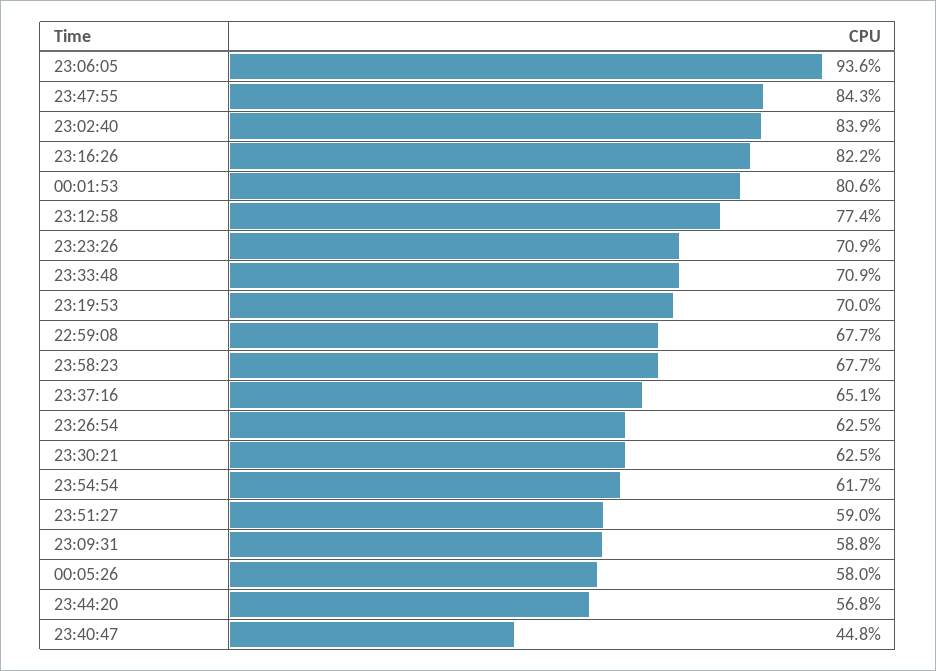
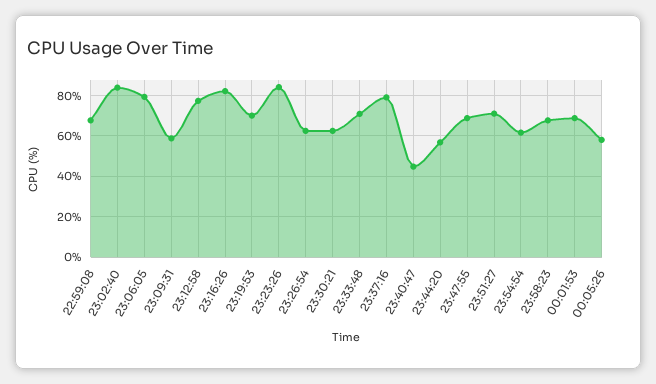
  {
-   "23:06:05": 93.6,
+   "23:06:05": 80,
-   "23:47:55": 84.3,
+   "23:47:55": 70,
    "23:02:40": 83.9,
    "23:16:26": 82.2,
-   "00:01:53": 80.6,
+   "00:01:53": 70,
    "23:12:58": 77.4,
-   "23:23:26": 70.9,
+   "23:23:26": 85,
    "23:33:48": 70.9,
    "23:19:53": 70,
    "22:59:08": 67.7,
    "23:58:23": 67.7,
-   "23:37:16": 65.1,
+   "23:37:16": 80,
    "23:26:54": 62.5,
    "23:30:21": 62.5,
    "23:54:54": 61.7,
-   "23:51:27": 59,
+   "23:51:27": 70,
    "23:09:31": 58.8,
    "00:05:26": 58,
    "23:44:20": 56.8,
    "23:40:47": 44.8
  }

